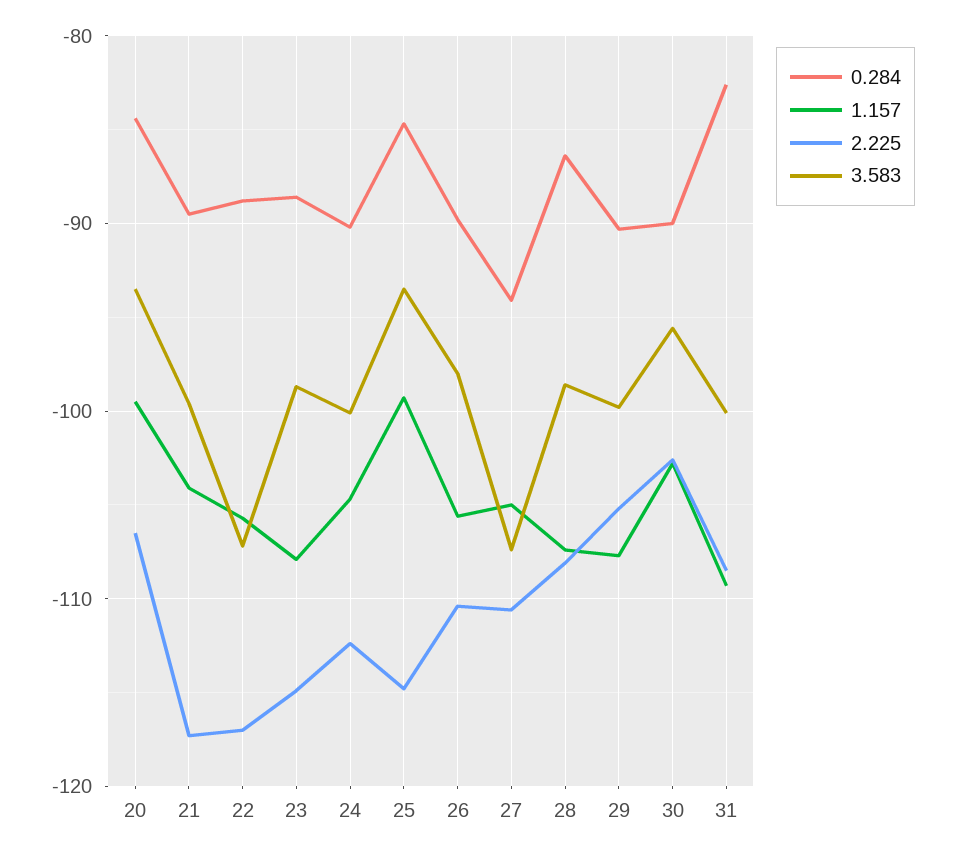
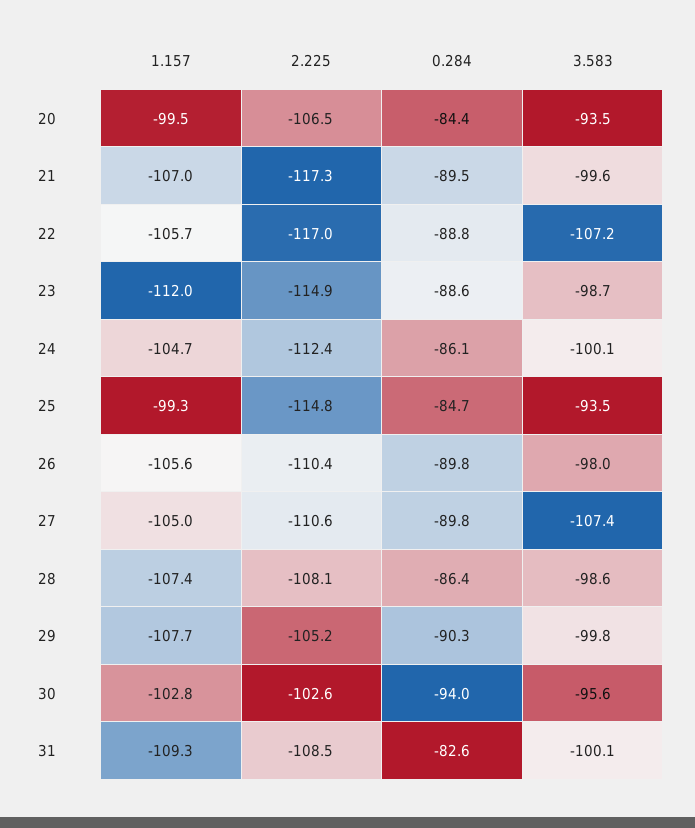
  {
    "0.284": {
      "20": -84.4,
      "21": -89.5,
      "22": -88.8,
      "23": -88.6,
-     "24": -90,
+     "24": -86.1,
      "25": -84.7,
      "26": -89.8,
-     "27": -94,
+     "27": -89.8,
      "28": -86.4,
      "29": -90.3,
-     "30": -90,
+     "30": -94,
      "31": -82.6
    },
    "1.157": {
      "20": -99.5,
-     "21": -104,
+     "21": -107,
      "22": -105.7,
-     "23": -108,
+     "23": -112,
      "24": -104.7,
      "25": -99.3,
      "26": -105.6,
      "27": -105,
      "28": -107.4,
      "29": -107.7,
      "30": -102.8,
      "31": -109.3
    },
    "2.225": {
      "20": -106.5,
      "21": -117.3,
      "22": -117,
      "23": -114.9,
      "24": -112.4,
      "25": -114.8,
      "26": -110.4,
      "27": -110.6,
      "28": -108.1,
      "29": -105.2,
      "30": -102.6,
      "31": -108.5
    },
    "3.583": {
      "20": -93.5,
      "21": -99.6,
      "22": -107.2,
      "23": -98.7,
      "24": -100.1,
      "25": -93.5,
      "26": -98,
      "27": -107.4,
      "28": -98.6,
      "29": -99.8,
      "30": -95.6,
      "31": -100.1
    }
  }

